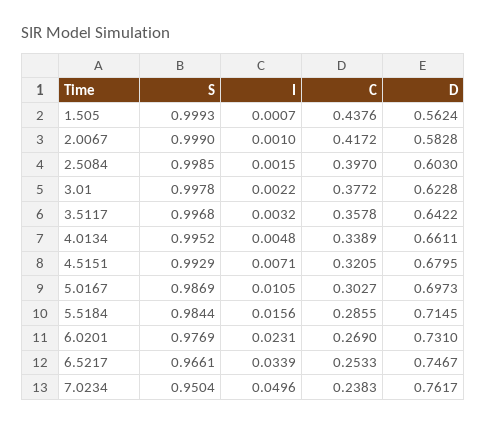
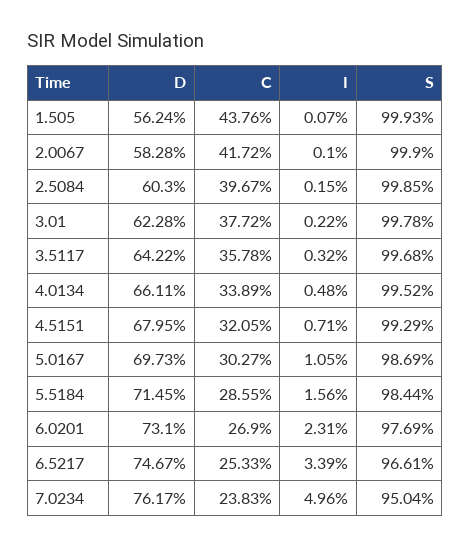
  {
    "S": {
      "1.505": 0.9993,
      "2.0067": 0.999,
      "2.5084": 0.9985,
      "3.01": 0.9978,
      "3.5117": 0.9968,
      "4.0134": 0.9952,
      "4.5151": 0.9929,
      "5.0167": 0.9869,
      "5.5184": 0.9844,
      "6.0201": 0.9769,
      "6.5217": 0.9661,
      "7.0234": 0.9504
    },
    "I": {
      "1.505": 0.0007,
      "2.0067": 0.001,
      "2.5084": 0.0015,
      "3.01": 0.0022,
      "3.5117": 0.0032,
      "4.0134": 0.0048,
      "4.5151": 0.0071,
      "5.0167": 0.0105,
      "5.5184": 0.0156,
      "6.0201": 0.0231,
      "6.5217": 0.0339,
      "7.0234": 0.0496
    },
    "C": {
      "1.505": 0.4376,
      "2.0067": 0.4172,
-     "2.5084": 0.397,
+     "2.5084": 0.3967,
      "3.01": 0.3772,
      "3.5117": 0.3578,
      "4.0134": 0.3389,
      "4.5151": 0.3205,
      "5.0167": 0.3027,
      "5.5184": 0.2855,
      "6.0201": 0.269,
      "6.5217": 0.2533,
      "7.0234": 0.2383
    },
    "D": {
      "1.505": 0.5624,
      "2.0067": 0.5828,
      "2.5084": 0.603,
      "3.01": 0.6228,
      "3.5117": 0.6422,
      "4.0134": 0.6611,
      "4.5151": 0.6795,
      "5.0167": 0.6973,
      "5.5184": 0.7145,
      "6.0201": 0.731,
      "6.5217": 0.7467,
      "7.0234": 0.7617
    }
  }

